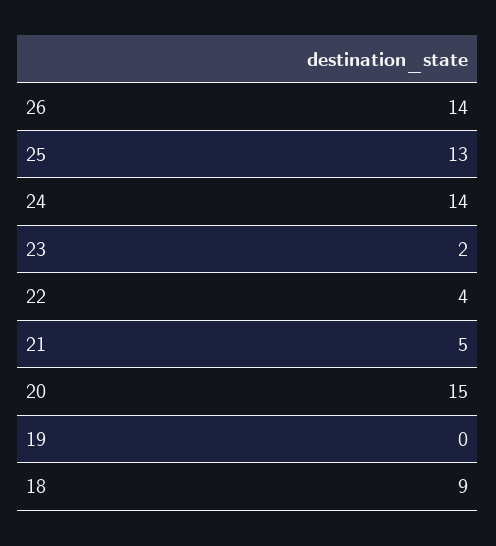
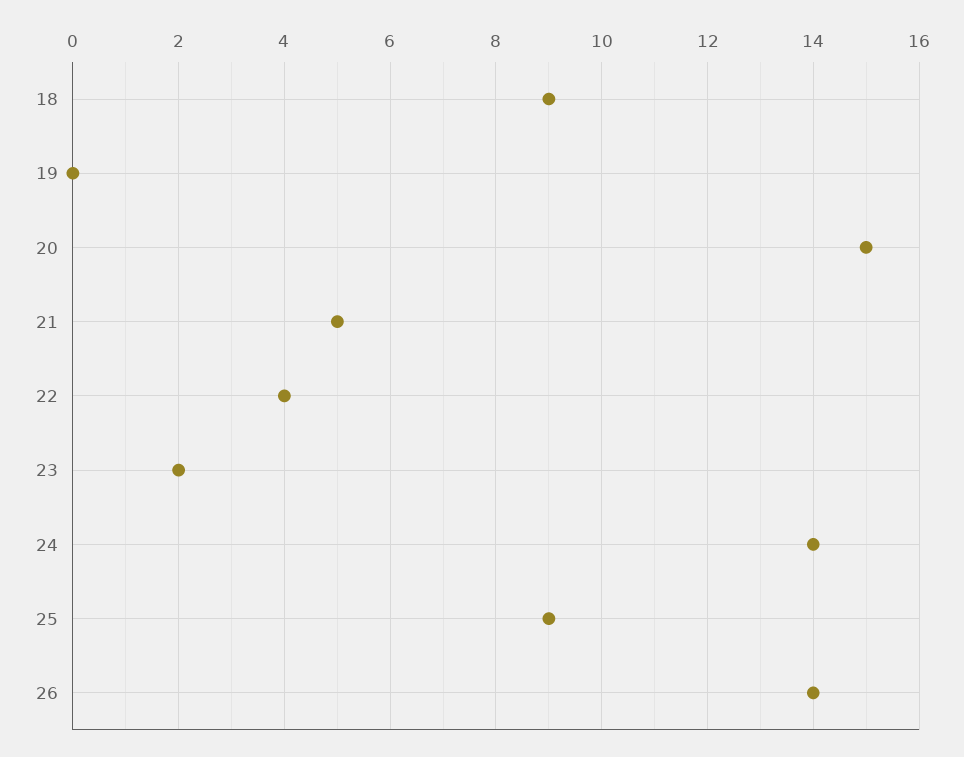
  {
    "26": 14,
-   "25": 13,
+   "25": 9,
    "24": 14,
    "23": 2,
    "22": 4,
    "21": 5,
    "20": 15,
    "19": 0,
    "18": 9
  }

